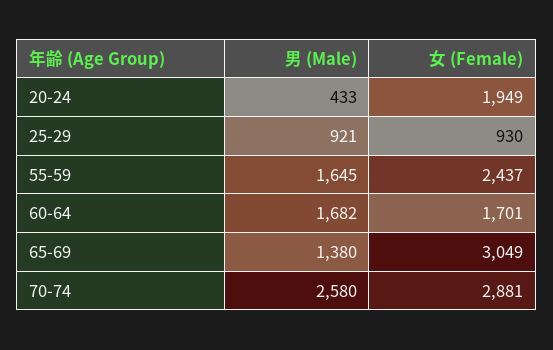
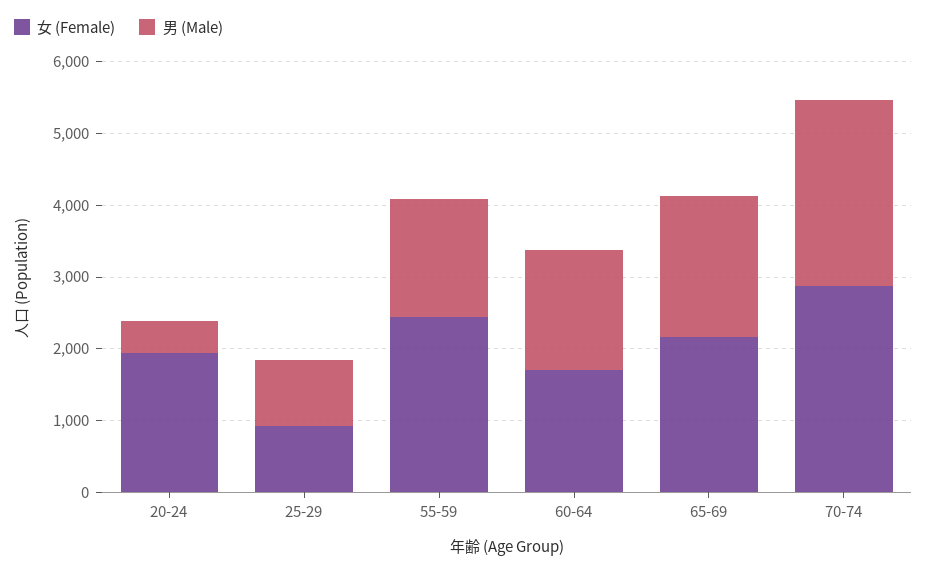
  {
    "男 (Male)": {
      "20-24": 433,
      "25-29": 921,
      "55-59": 1645,
      "60-64": 1682,
-     "65-69": 1380,
+     "65-69": 2000,
      "70-74": 2580
    },
    "女 (Female)": {
      "20-24": 1949,
      "25-29": 930,
      "55-59": 2437,
      "60-64": 1701,
-     "65-69": 3049,
+     "65-69": 2200,
      "70-74": 2881
    }
  }

